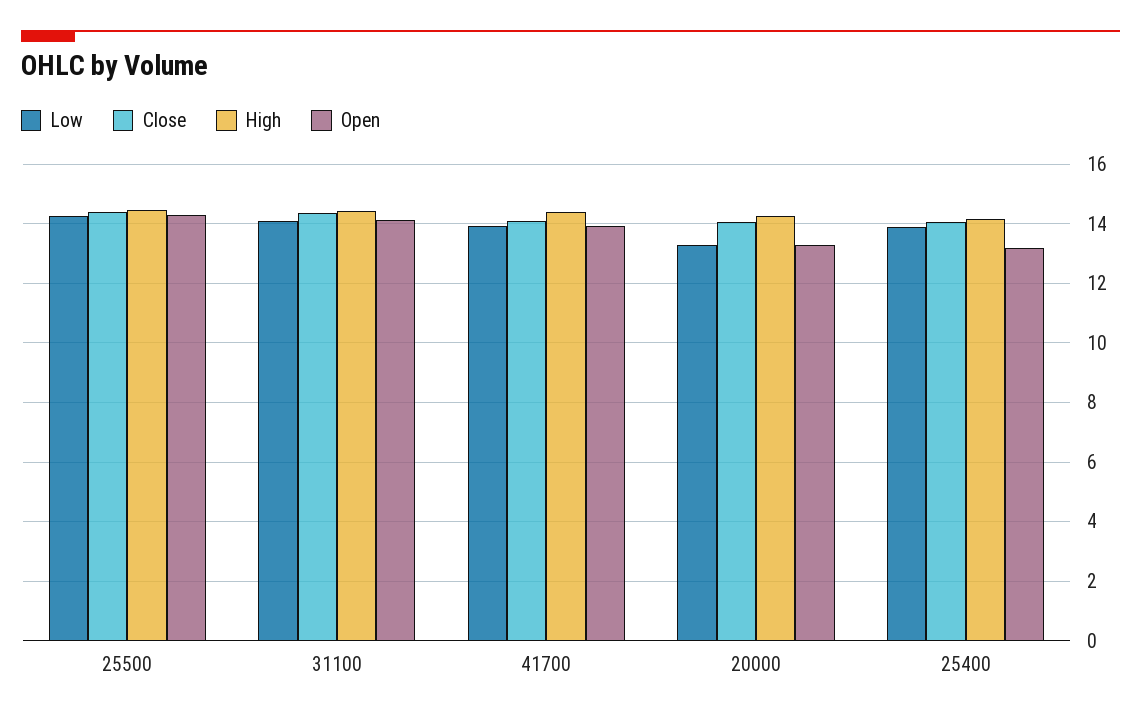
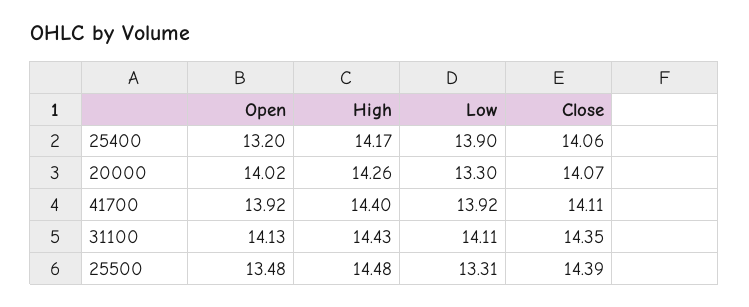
  {
    "Low": {
-     "25500": 14.25,
+     "25500": 13.31,
      "31100": 14.11,
      "41700": 13.92,
      "20000": 13.3,
      "25400": 13.9
    },
    "Close": {
      "25500": 14.39,
      "31100": 14.35,
      "41700": 14.11,
      "20000": 14.07,
      "25400": 14.06
    },
    "High": {
      "25500": 14.48,
      "31100": 14.43,
      "41700": 14.4,
      "20000": 14.26,
      "25400": 14.17
    },
    "Open": {
-     "25500": 14.25,
+     "25500": 13.48,
      "31100": 14.13,
      "41700": 13.92,
-     "20000": 13.25,
+     "20000": 14.02,
      "25400": 13.2
    }
  }

